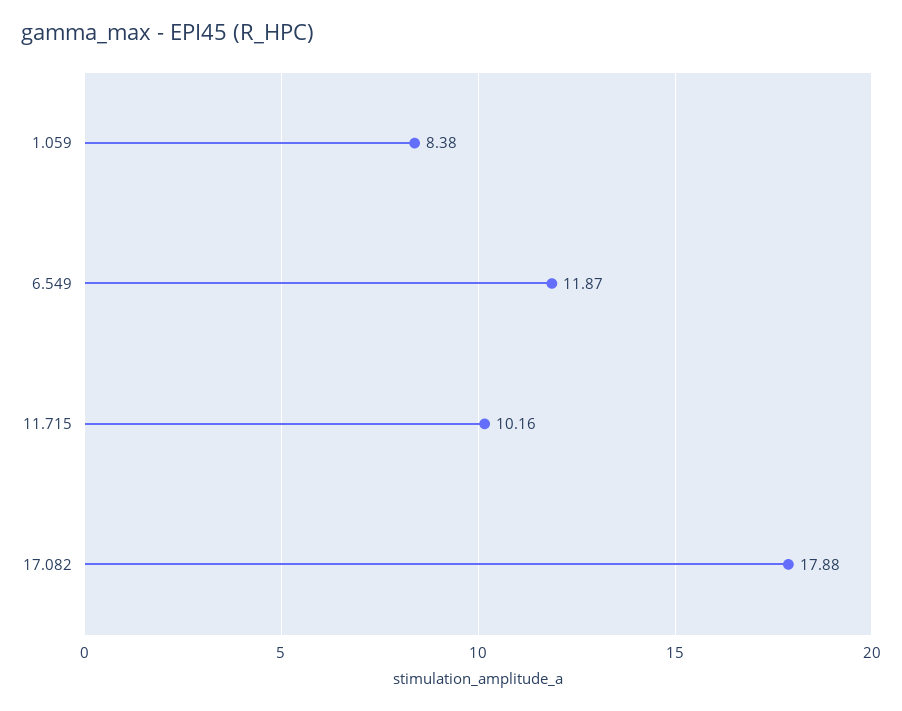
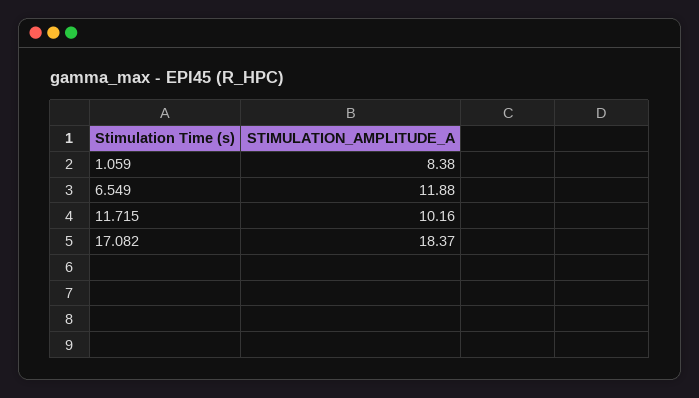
  {
    "1.059": 8.38,
-   "6.549": 11.87,
+   "6.549": 11.88,
    "11.715": 10.16,
-   "17.082": 17.88
+   "17.082": 18.37
  }

